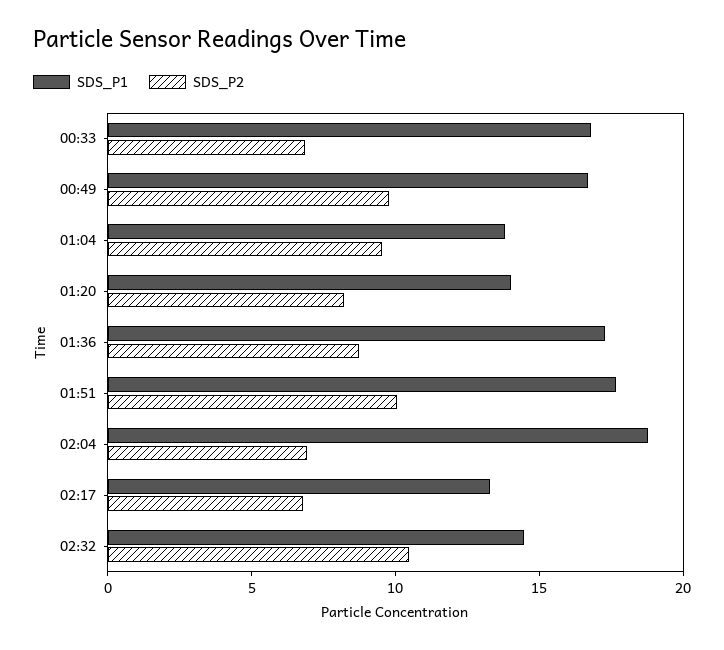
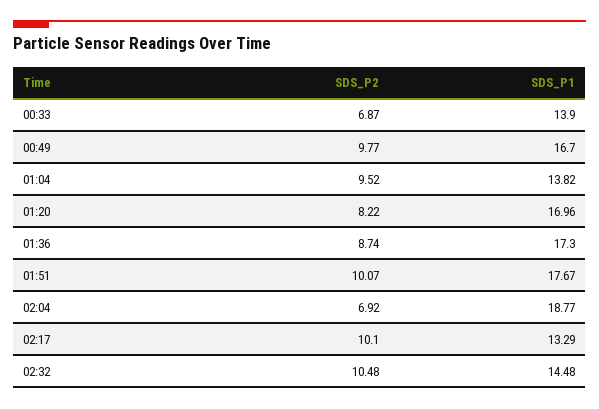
  {
    "SDS_P1": {
-     "00:33": 17,
+     "00:33": 13.9,
      "00:49": 16.7,
      "01:04": 13.82,
-     "01:20": 14,
+     "01:20": 16.96,
      "01:36": 17.3,
      "01:51": 17.67,
      "02:04": 18.77,
      "02:17": 13.29,
      "02:32": 14.48
    },
    "SDS_P2": {
      "00:33": 6.87,
      "00:49": 9.77,
      "01:04": 9.52,
      "01:20": 8.22,
      "01:36": 8.74,
      "01:51": 10.07,
      "02:04": 6.92,
-     "02:17": 7,
+     "02:17": 10.1,
      "02:32": 10.48
    }
  }

